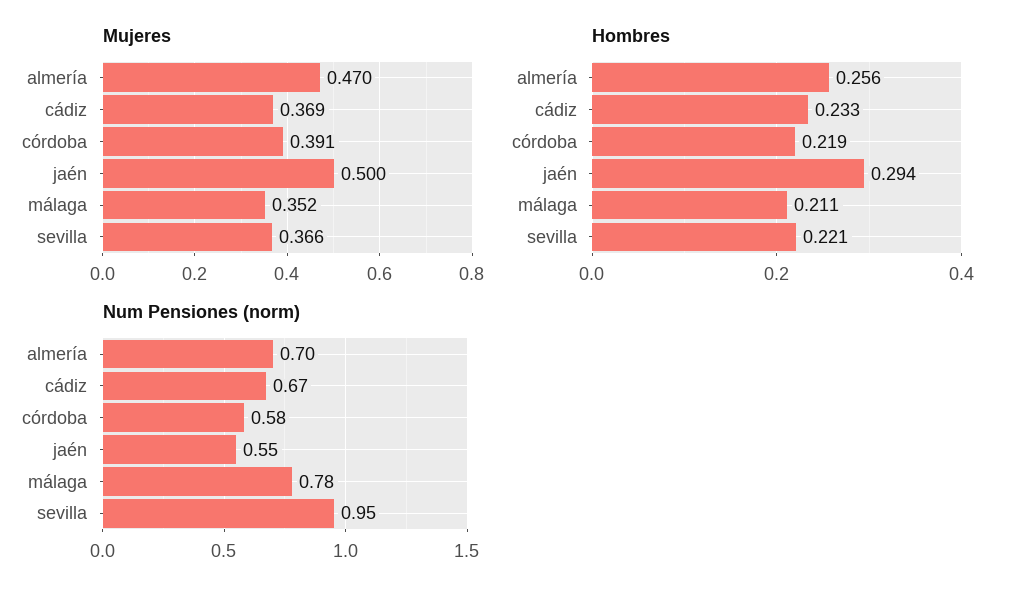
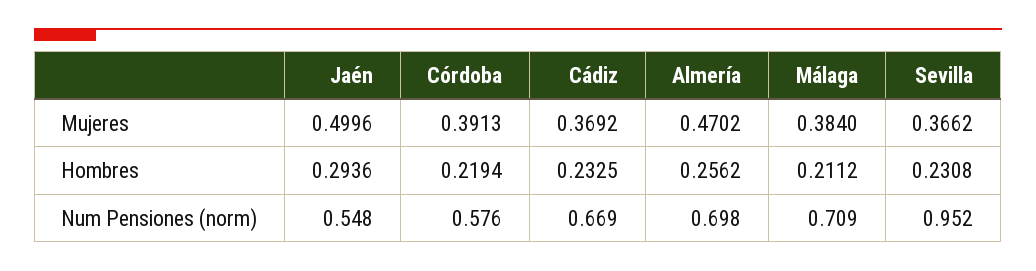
  {
    "Mujeres": {
      "almería": 0.4702,
      "cádiz": 0.3692,
      "córdoba": 0.3913,
      "jaén": 0.4996,
-     "málaga": 0.352,
+     "málaga": 0.384,
      "sevilla": 0.3662
    },
    "Hombres": {
      "almería": 0.2562,
      "cádiz": 0.2325,
      "córdoba": 0.2194,
      "jaén": 0.2936,
      "málaga": 0.2112,
-     "sevilla": 0.221
+     "sevilla": 0.2308
    },
    "Num Pensiones (norm)": {
      "almería": 0.698,
      "cádiz": 0.669,
      "córdoba": 0.576,
      "jaén": 0.548,
-     "málaga": 0.78,
+     "málaga": 0.709,
      "sevilla": 0.952
    }
  }

